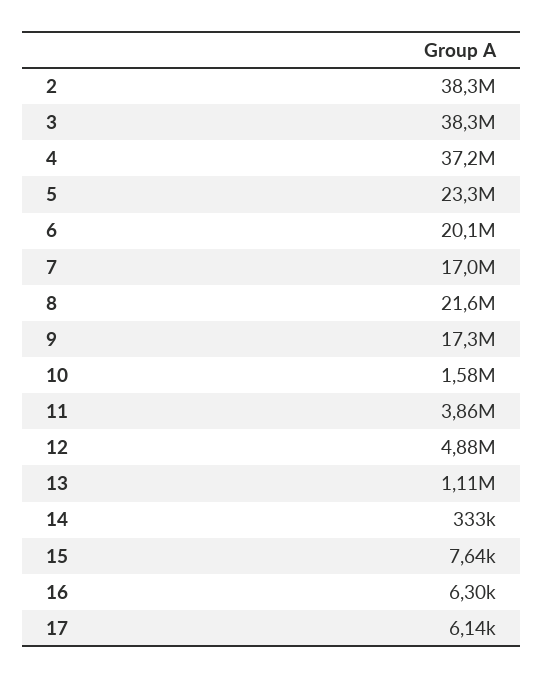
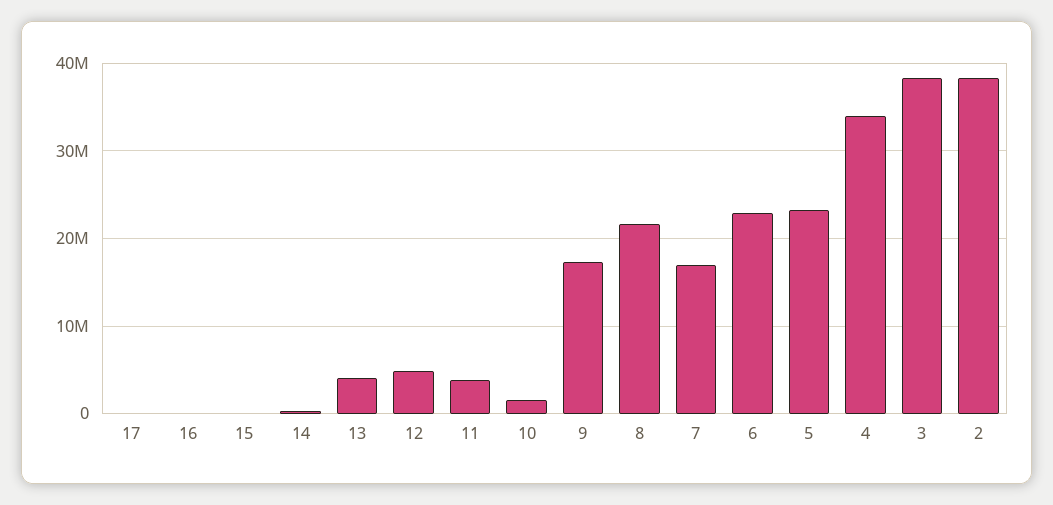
  {
    "2": 38300000,
    "3": 38300000,
-   "4": 37200000,
+   "4": 34000000,
    "5": 23300000,
-   "6": 20100000,
+   "6": 23000000,
    "7": 17000000,
    "8": 21600000,
    "9": 17300000,
    "10": 1580000,
    "11": 3860000,
    "12": 4880000,
-   "13": 1110000,
+   "13": 4000000,
    "14": 333000,
    "15": 7640,
    "16": 6300,
    "17": 6140
  }

